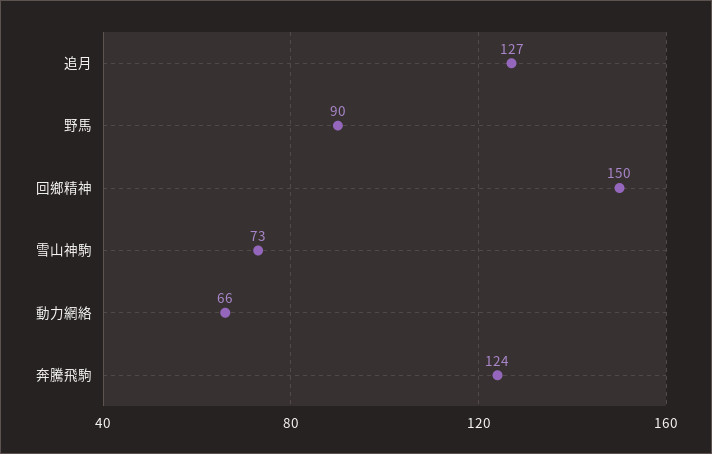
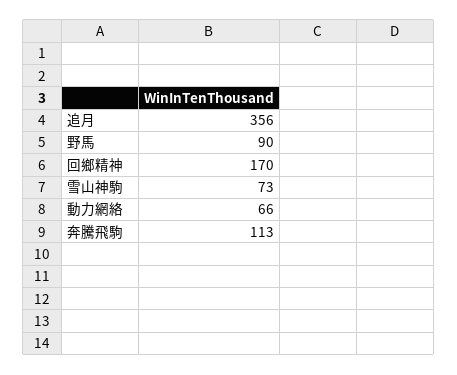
  {
-   "追月": 127,
+   "追月": 356,
    "野馬": 90,
-   "回鄉精神": 150,
+   "回鄉精神": 170,
    "雪山神駒": 73,
    "動力網絡": 66,
-   "奔騰飛駒": 124
+   "奔騰飛駒": 113
  }

